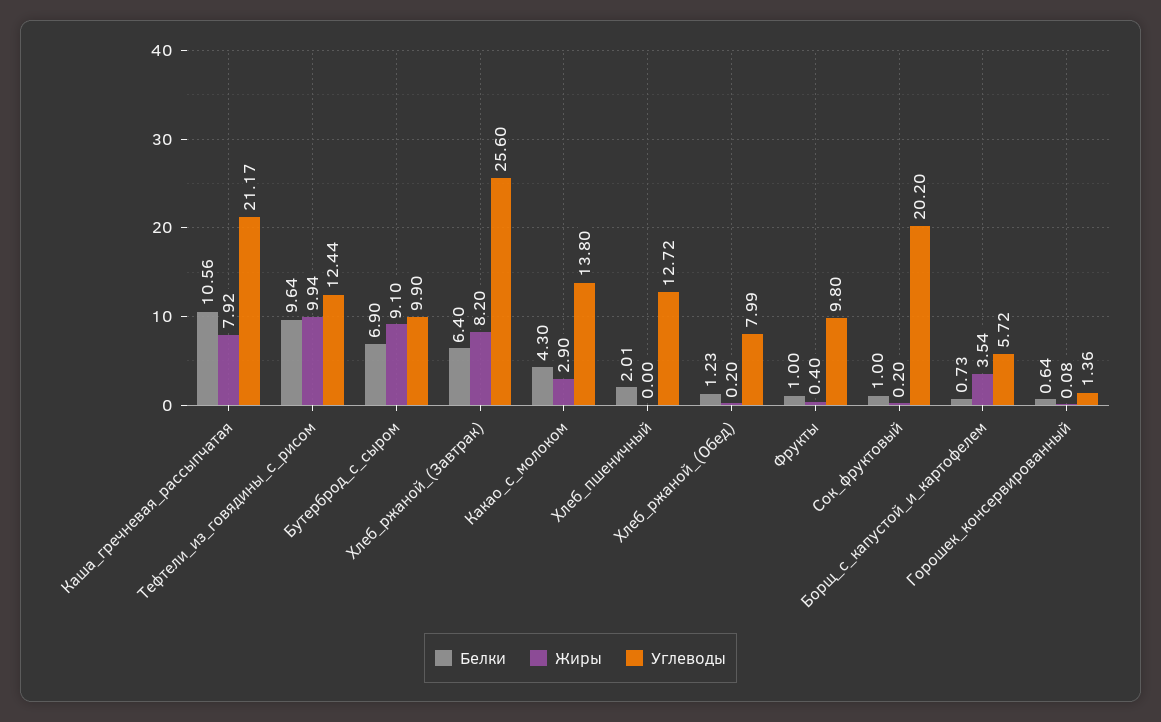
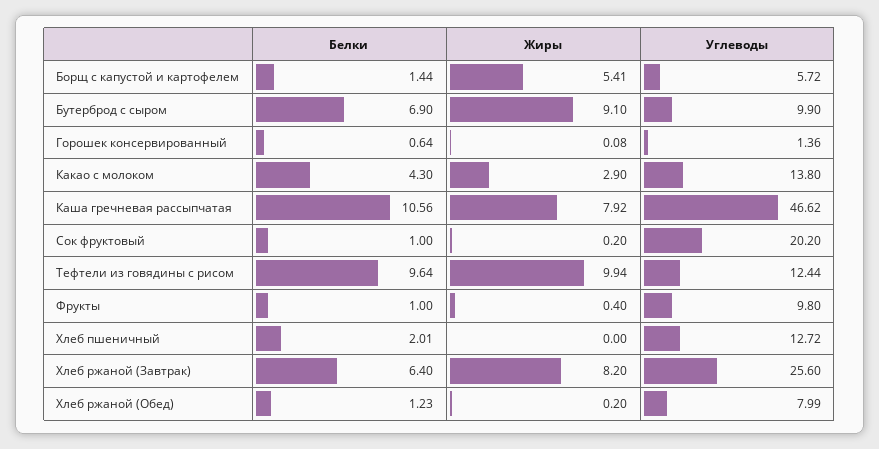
  {
    "Белки": {
      "Каша_гречневая_рассыпчатая": 10.56,
      "Тефтели_из_говядины_с_рисом": 9.64,
      "Бутерброд_с_сыром": 6.9,
      "Хлеб_ржаной_(Завтрак)": 6.4,
      "Какао_с_молоком": 4.3,
      "Хлеб_пшеничный": 2.01,
      "Хлеб_ржаной_(Обед)": 1.23,
      "Фрукты": 1,
      "Сок_фруктовый": 1,
-     "Борщ_с_капустой_и_картофелем": 0.73,
+     "Борщ_с_капустой_и_картофелем": 1.44,
      "Горошек_консервированный": 0.64
    },
    "Жиры": {
      "Каша_гречневая_рассыпчатая": 7.92,
      "Тефтели_из_говядины_с_рисом": 9.94,
      "Бутерброд_с_сыром": 9.1,
      "Хлеб_ржаной_(Завтрак)": 8.2,
      "Какао_с_молоком": 2.9,
      "Хлеб_пшеничный": 0,
      "Хлеб_ржаной_(Обед)": 0.2,
      "Фрукты": 0.4,
      "Сок_фруктовый": 0.2,
-     "Борщ_с_капустой_и_картофелем": 3.54,
+     "Борщ_с_капустой_и_картофелем": 5.41,
      "Горошек_консервированный": 0.08
    },
    "Углеводы": {
-     "Каша_гречневая_рассыпчатая": 21.17,
+     "Каша_гречневая_рассыпчатая": 46.62,
      "Тефтели_из_говядины_с_рисом": 12.44,
      "Бутерброд_с_сыром": 9.9,
      "Хлеб_ржаной_(Завтрак)": 25.6,
      "Какао_с_молоком": 13.8,
      "Хлеб_пшеничный": 12.72,
      "Хлеб_ржаной_(Обед)": 7.99,
      "Фрукты": 9.8,
      "Сок_фруктовый": 20.2,
      "Борщ_с_капустой_и_картофелем": 5.72,
      "Горошек_консервированный": 1.36
    }
  }

